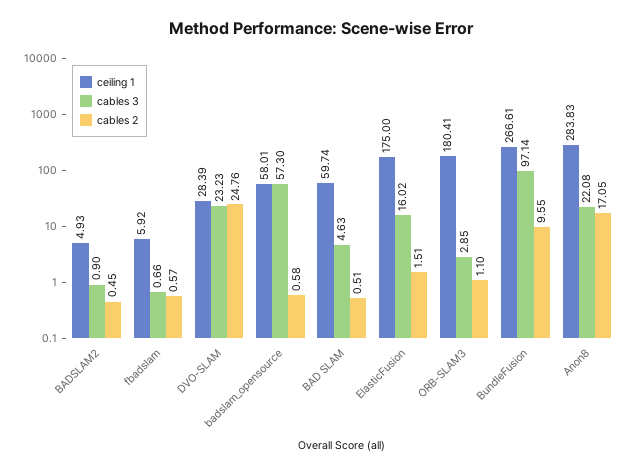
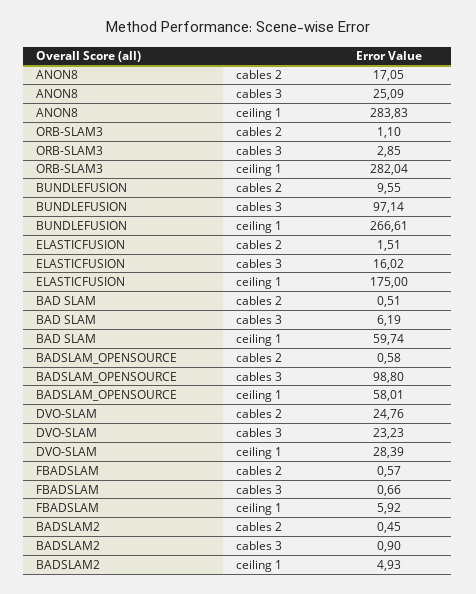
  {
    "ceiling 1": {
      "BADSLAM2": 4.93,
      "fbadslam": 5.92,
      "DVO-SLAM": 28.39,
      "badslam_opensource": 58.01,
      "BAD SLAM": 59.74,
      "ElasticFusion": 175,
-     "ORB-SLAM3": 180.41,
+     "ORB-SLAM3": 282.04,
      "BundleFusion": 266.61,
      "Anon8": 283.83
    },
    "cables 3": {
      "BADSLAM2": 0.9,
      "fbadslam": 0.66,
      "DVO-SLAM": 23.23,
-     "badslam_opensource": 57.3,
+     "badslam_opensource": 98.8,
-     "BAD SLAM": 4.63,
+     "BAD SLAM": 6.19,
      "ElasticFusion": 16.02,
      "ORB-SLAM3": 2.85,
      "BundleFusion": 97.14,
-     "Anon8": 22.08
+     "Anon8": 25.09
    },
    "cables 2": {
      "BADSLAM2": 0.45,
      "fbadslam": 0.57,
      "DVO-SLAM": 24.76,
      "badslam_opensource": 0.58,
      "BAD SLAM": 0.51,
      "ElasticFusion": 1.51,
      "ORB-SLAM3": 1.1,
      "BundleFusion": 9.55,
      "Anon8": 17.05
    }
  }

